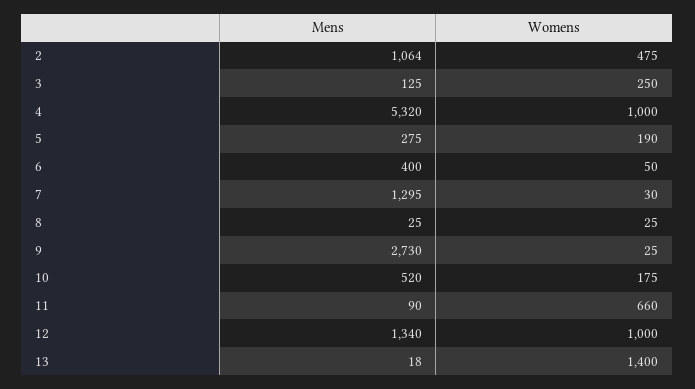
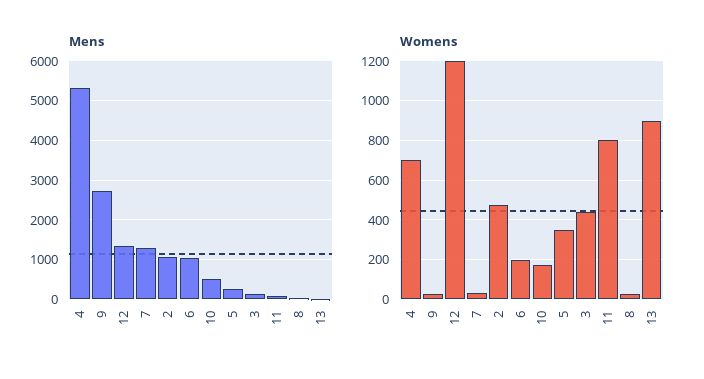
  {
    "Mens": {
      "2": 1064,
      "3": 125,
      "4": 5320,
      "5": 275,
-     "6": 400,
+     "6": 1000,
      "7": 1295,
      "8": 25,
      "9": 2730,
      "10": 520,
      "11": 90,
      "12": 1340,
      "13": 18
    },
    "Womens": {
      "2": 475,
-     "3": 250,
+     "3": 450,
-     "4": 1000,
+     "4": 700,
-     "5": 190,
+     "5": 350,
-     "6": 50,
+     "6": 200,
      "7": 30,
      "8": 25,
      "9": 25,
      "10": 175,
-     "11": 660,
+     "11": 800,
-     "12": 1000,
+     "12": 1200,
-     "13": 1400
+     "13": 900
    }
  }

